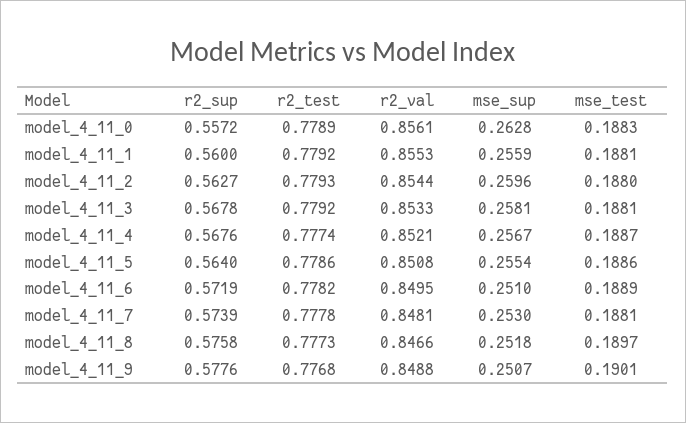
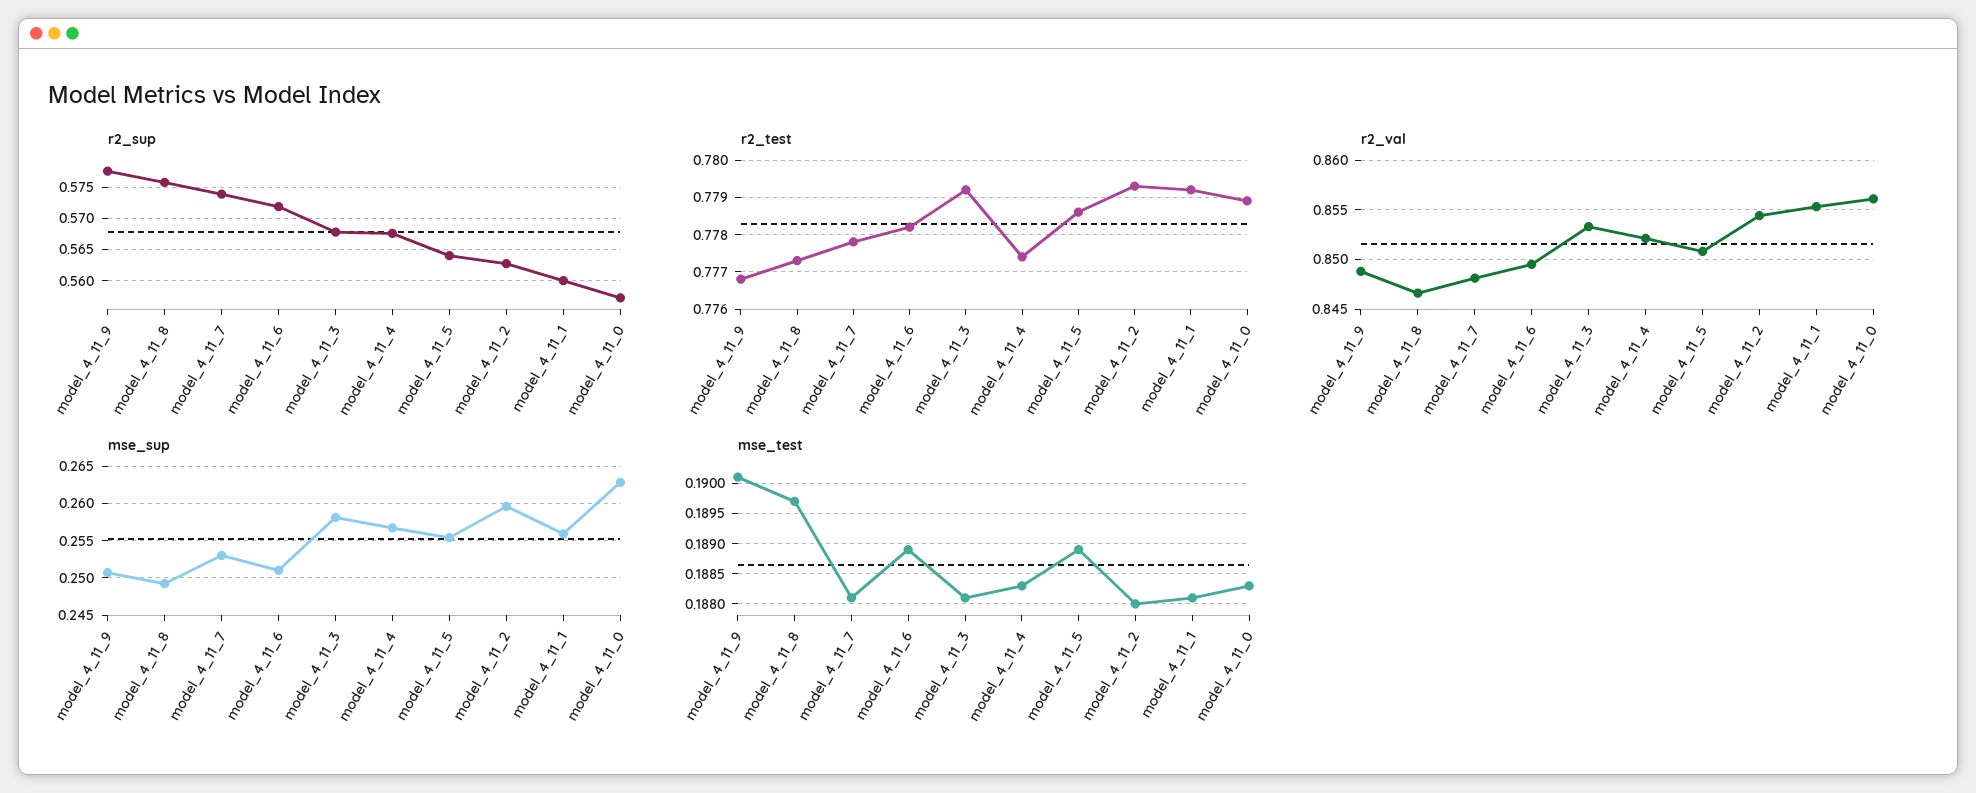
  {
    "r2_sup": {
      "model_4_11_0": 0.5572,
      "model_4_11_1": 0.56,
      "model_4_11_2": 0.5627,
      "model_4_11_3": 0.5678,
      "model_4_11_4": 0.5676,
      "model_4_11_5": 0.564,
      "model_4_11_6": 0.5719,
      "model_4_11_7": 0.5739,
      "model_4_11_8": 0.5758,
      "model_4_11_9": 0.5776
    },
    "r2_test": {
      "model_4_11_0": 0.7789,
      "model_4_11_1": 0.7792,
      "model_4_11_2": 0.7793,
      "model_4_11_3": 0.7792,
      "model_4_11_4": 0.7774,
      "model_4_11_5": 0.7786,
      "model_4_11_6": 0.7782,
      "model_4_11_7": 0.7778,
      "model_4_11_8": 0.7773,
      "model_4_11_9": 0.7768
    },
    "r2_val": {
      "model_4_11_0": 0.8561,
      "model_4_11_1": 0.8553,
      "model_4_11_2": 0.8544,
      "model_4_11_3": 0.8533,
      "model_4_11_4": 0.8521,
      "model_4_11_5": 0.8508,
      "model_4_11_6": 0.8495,
      "model_4_11_7": 0.8481,
      "model_4_11_8": 0.8466,
      "model_4_11_9": 0.8488
    },
    "mse_sup": {
      "model_4_11_0": 0.2628,
      "model_4_11_1": 0.2559,
      "model_4_11_2": 0.2596,
      "model_4_11_3": 0.2581,
      "model_4_11_4": 0.2567,
      "model_4_11_5": 0.2554,
      "model_4_11_6": 0.251,
      "model_4_11_7": 0.253,
-     "model_4_11_8": 0.2518,
+     "model_4_11_8": 0.249,
      "model_4_11_9": 0.2507
    },
    "mse_test": {
      "model_4_11_0": 0.1883,
      "model_4_11_1": 0.1881,
      "model_4_11_2": 0.188,
      "model_4_11_3": 0.1881,
-     "model_4_11_4": 0.1887,
+     "model_4_11_4": 0.1883,
-     "model_4_11_5": 0.1886,
+     "model_4_11_5": 0.1889,
      "model_4_11_6": 0.1889,
      "model_4_11_7": 0.1881,
      "model_4_11_8": 0.1897,
      "model_4_11_9": 0.1901
    }
  }

